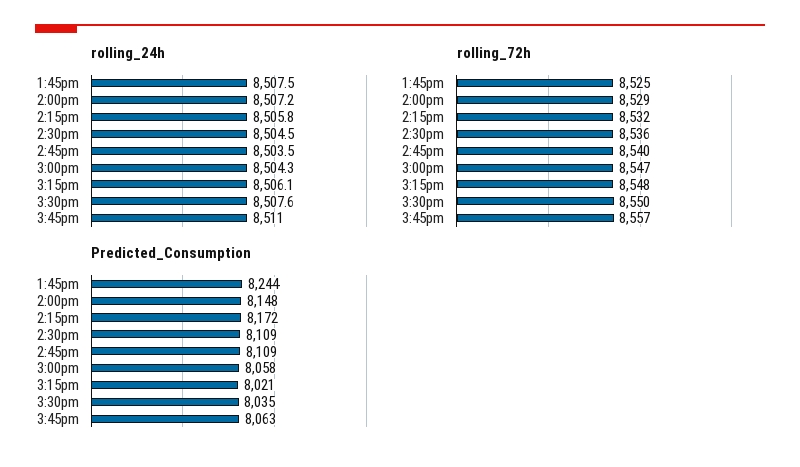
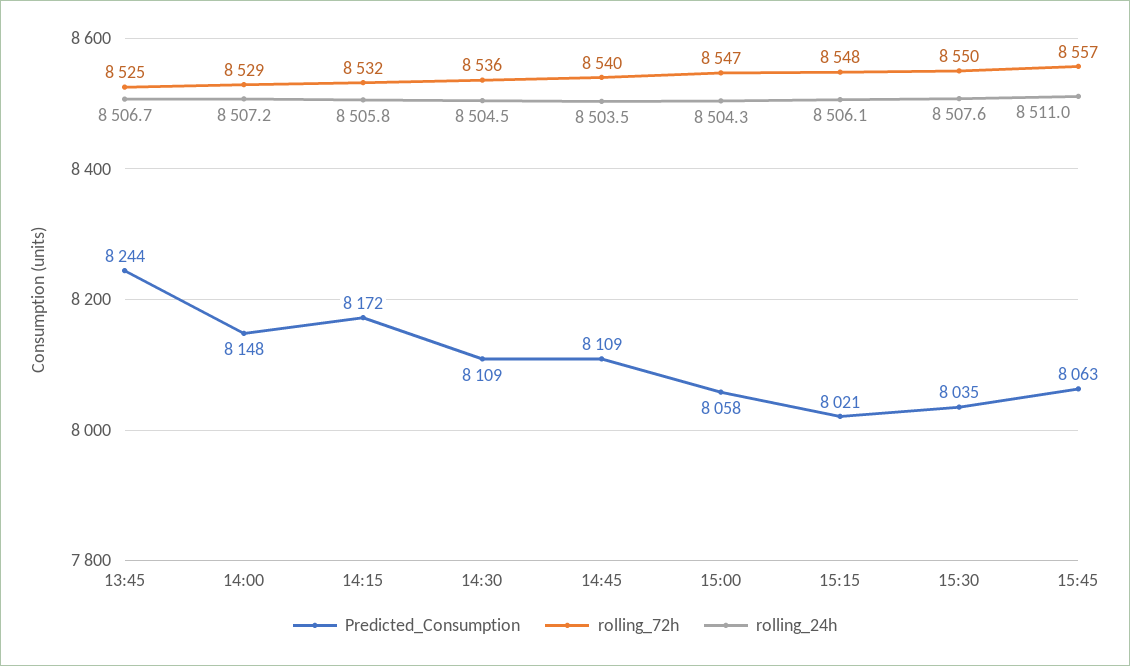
  {
    "rolling_24h": {
-     "1:45pm": 8507.5,
+     "1:45pm": 8506.7,
      "2:00pm": 8507.2,
      "2:15pm": 8505.8,
      "2:30pm": 8504.5,
      "2:45pm": 8503.5,
      "3:00pm": 8504.3,
      "3:15pm": 8506.1,
      "3:30pm": 8507.6,
      "3:45pm": 8511
    },
    "rolling_72h": {
      "1:45pm": 8525,
      "2:00pm": 8529,
      "2:15pm": 8532,
      "2:30pm": 8536,
      "2:45pm": 8540,
      "3:00pm": 8547,
      "3:15pm": 8548,
      "3:30pm": 8550,
      "3:45pm": 8557
    },
    "Predicted_Consumption": {
      "1:45pm": 8244,
      "2:00pm": 8148,
      "2:15pm": 8172,
      "2:30pm": 8109,
      "2:45pm": 8109,
      "3:00pm": 8058,
      "3:15pm": 8021,
      "3:30pm": 8035,
      "3:45pm": 8063
    }
  }

